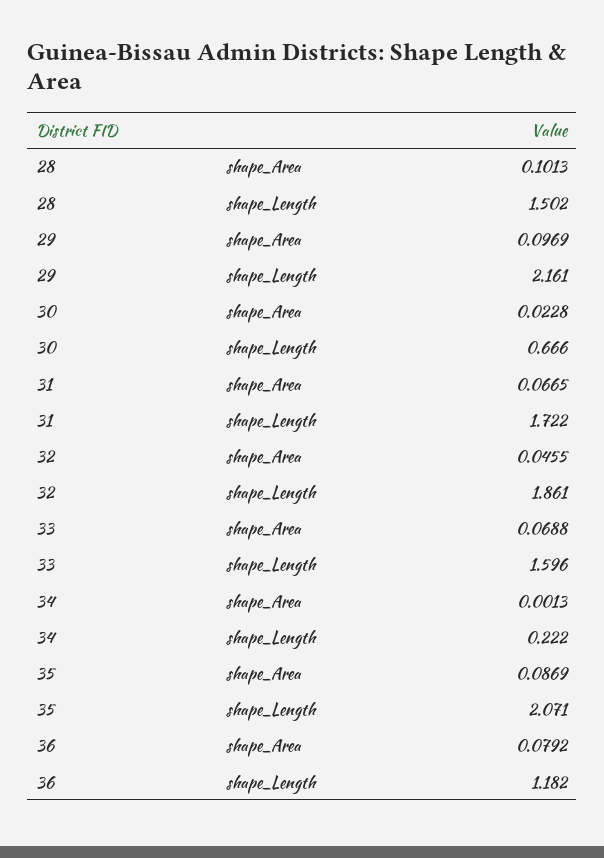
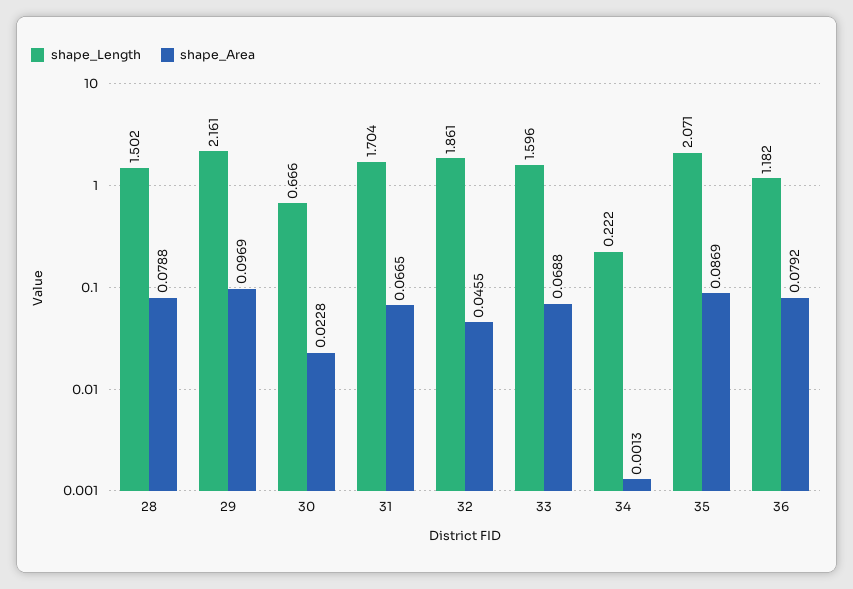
  {
    "shape_Area": {
-     "28": 0.1013,
+     "28": 0.0788,
      "29": 0.0969,
      "30": 0.0228,
      "31": 0.0665,
      "32": 0.0455,
      "33": 0.0688,
      "34": 0.0013,
      "35": 0.0869,
      "36": 0.0792
    },
    "shape_Length": {
      "28": 1.502,
      "29": 2.161,
      "30": 0.666,
-     "31": 1.722,
+     "31": 1.704,
      "32": 1.861,
      "33": 1.596,
      "34": 0.222,
      "35": 2.071,
      "36": 1.182
    }
  }

